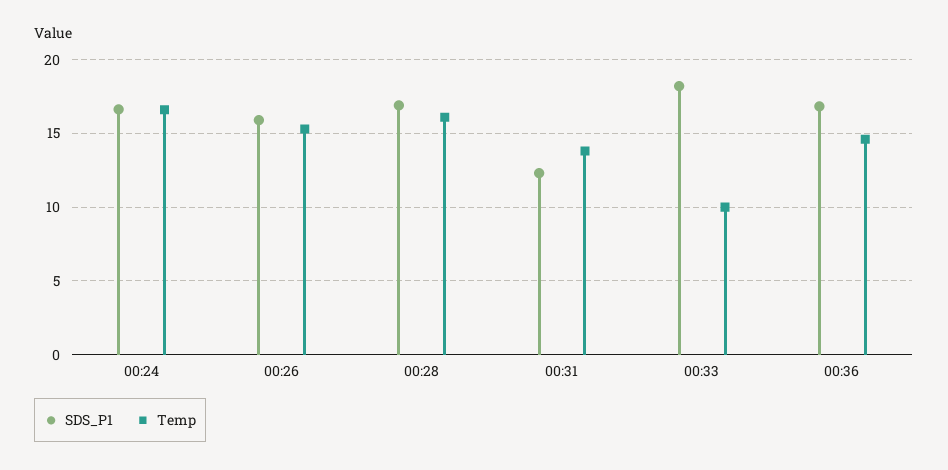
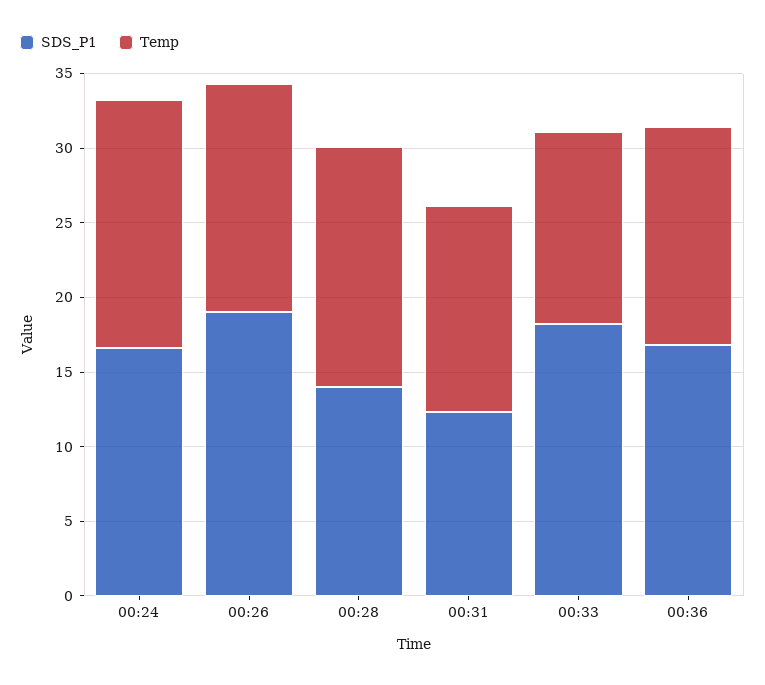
  {
    "SDS_P1": {
      "00:24": 16.5,
-     "00:26": 16,
+     "00:26": 19,
-     "00:28": 17,
+     "00:28": 14,
      "00:31": 12.5,
      "00:33": 18,
      "00:36": 17
    },
    "Temp": {
      "00:24": 16.5,
      "00:26": 15.5,
      "00:28": 16,
      "00:31": 14,
-     "00:33": 10,
+     "00:33": 13,
      "00:36": 14.5
    }
  }

